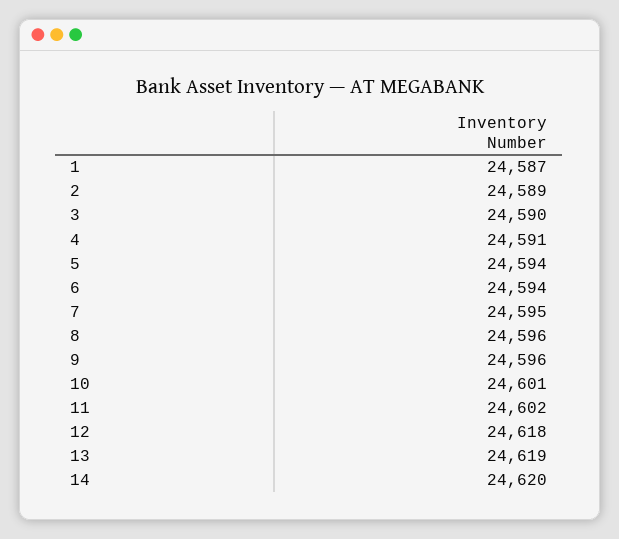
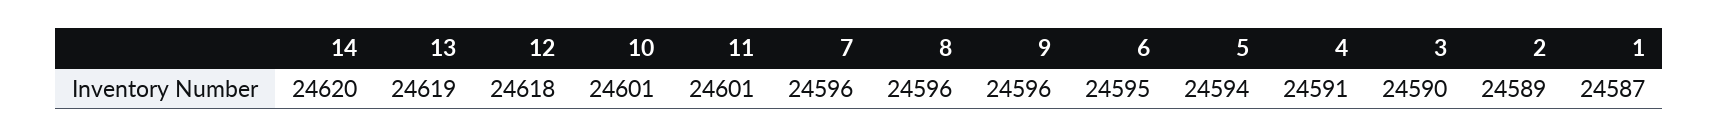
  {
    "1": 24587,
    "2": 24589,
    "3": 24590,
    "4": 24591,
    "5": 24594,
-   "6": 24594,
+   "6": 24595,
-   "7": 24595,
+   "7": 24596,
    "8": 24596,
    "9": 24596,
    "10": 24601,
-   "11": 24602,
+   "11": 24601,
    "12": 24618,
    "13": 24619,
    "14": 24620
  }

